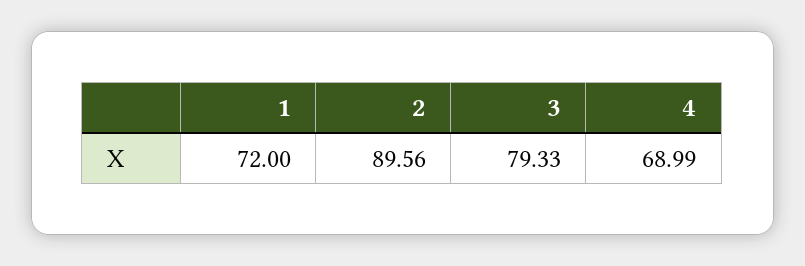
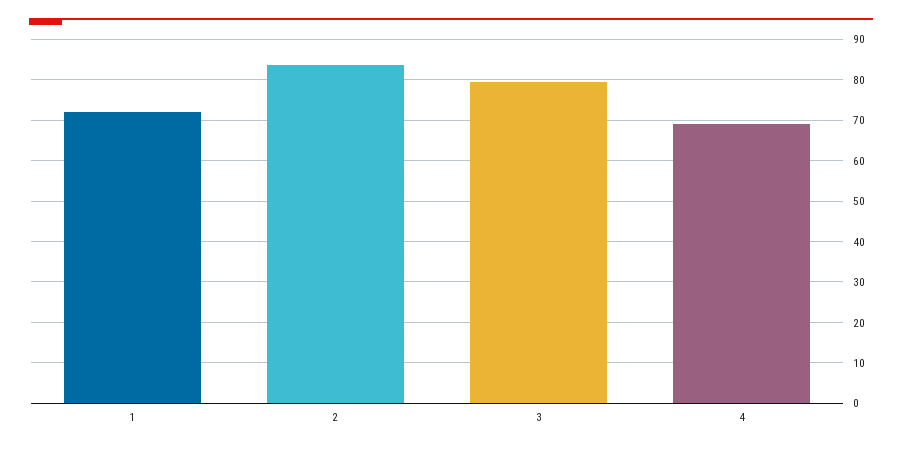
  {
    "1": 72,
-   "2": 89.56,
+   "2": 84,
    "3": 79.33,
    "4": 68.99
  }

